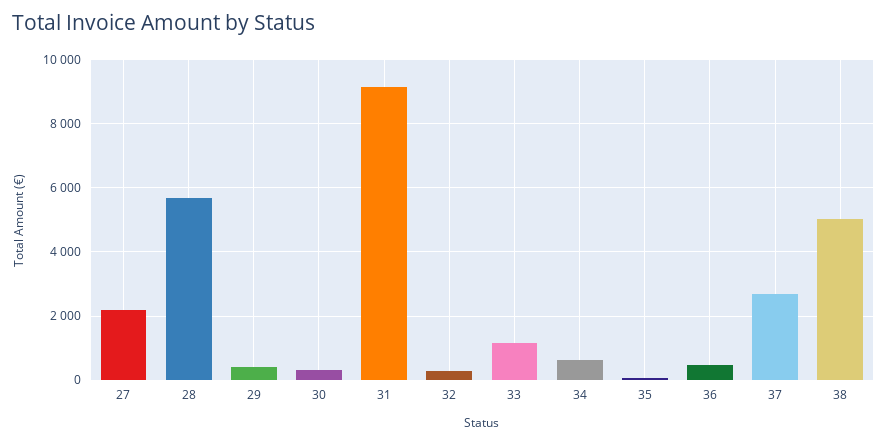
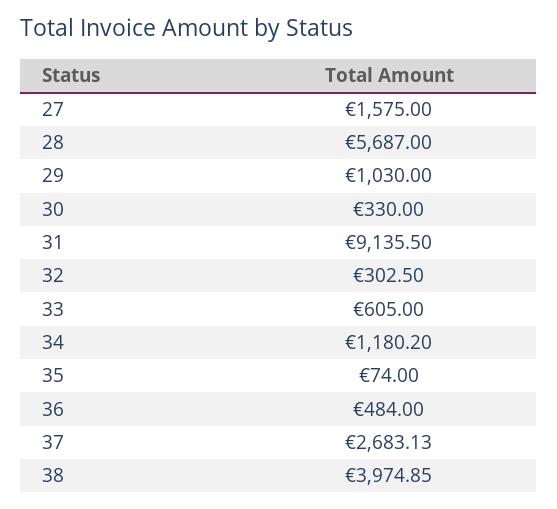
  {
-   "27": 2200,
+   "27": 1575,
    "28": 5687,
-   "29": 400,
+   "29": 1030,
    "30": 330,
    "31": 9135.5,
    "32": 302.5,
-   "33": 1200,
+   "33": 605,
-   "34": 600,
+   "34": 1180.2,
    "35": 74,
    "36": 484,
    "37": 2683.13,
-   "38": 5000
+   "38": 3974.85
  }

